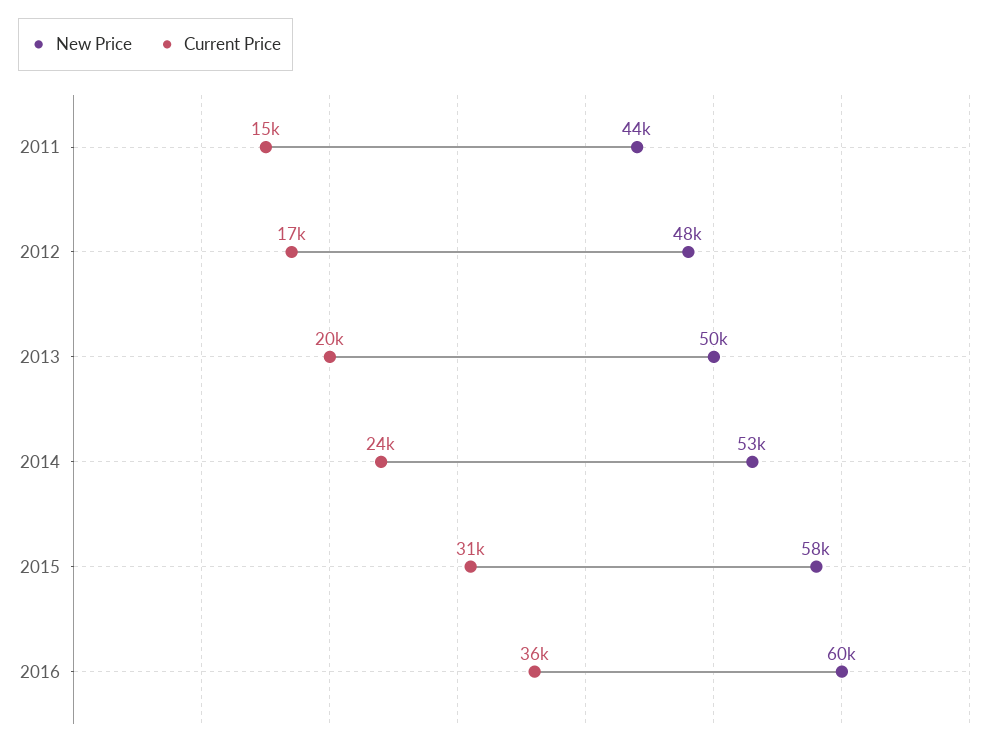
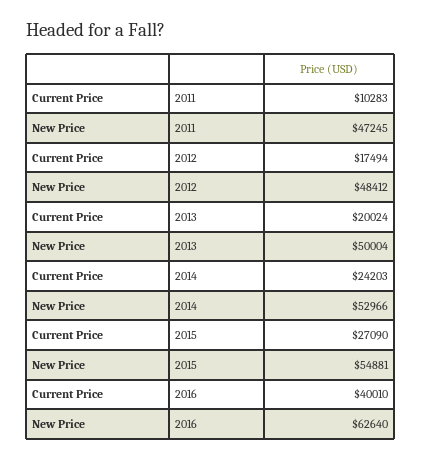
  {
    "New Price": {
-     "2011": 44000,
+     "2011": 47245,
      "2012": 48412,
      "2013": 50004,
      "2014": 52966,
-     "2015": 58000,
+     "2015": 54881,
-     "2016": 60000
+     "2016": 62640
    },
    "Current Price": {
-     "2011": 15000,
+     "2011": 10283,
      "2012": 17494,
      "2013": 20024,
      "2014": 24203,
-     "2015": 31000,
+     "2015": 27090,
-     "2016": 36000
+     "2016": 40010
    }
  }

